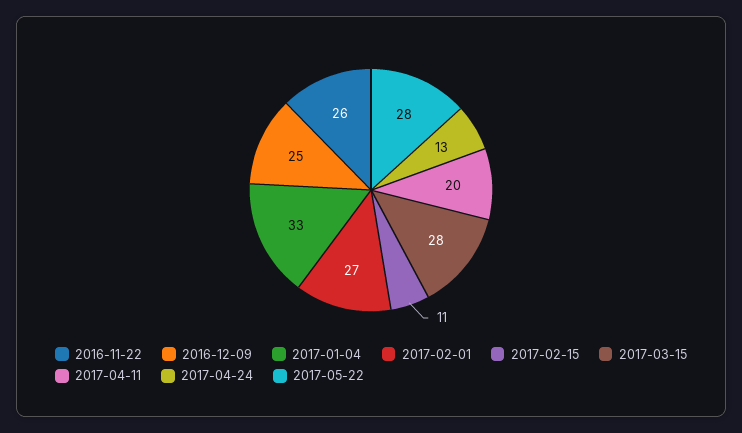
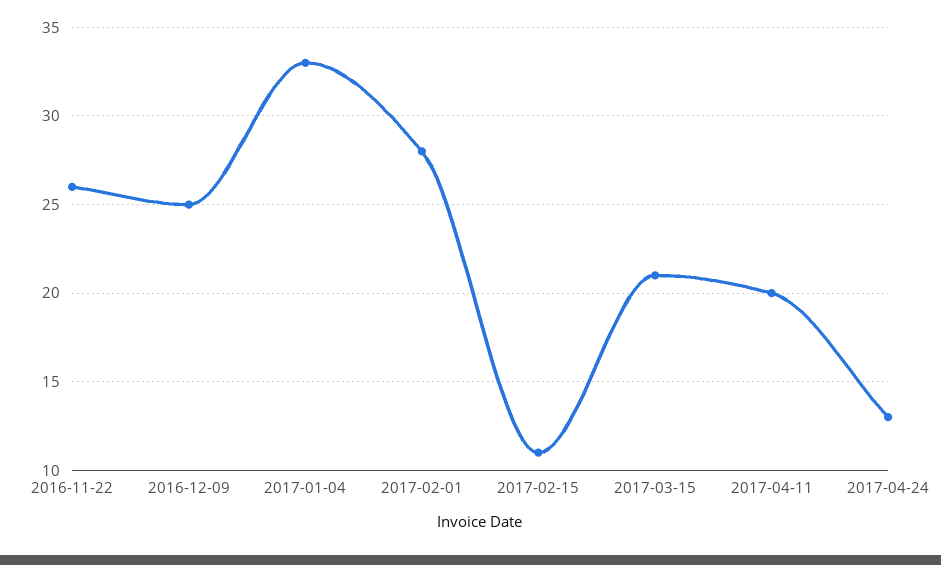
  {
    "2016-11-22": 26,
    "2016-12-09": 25,
    "2017-01-04": 33,
-   "2017-02-01": 27,
+   "2017-02-01": 28,
    "2017-02-15": 11,
-   "2017-03-15": 28,
+   "2017-03-15": 21,
    "2017-04-11": 20,
-   "2017-04-24": 13,
+   "2017-04-24": 13
-   "2017-05-22": 28
  }

